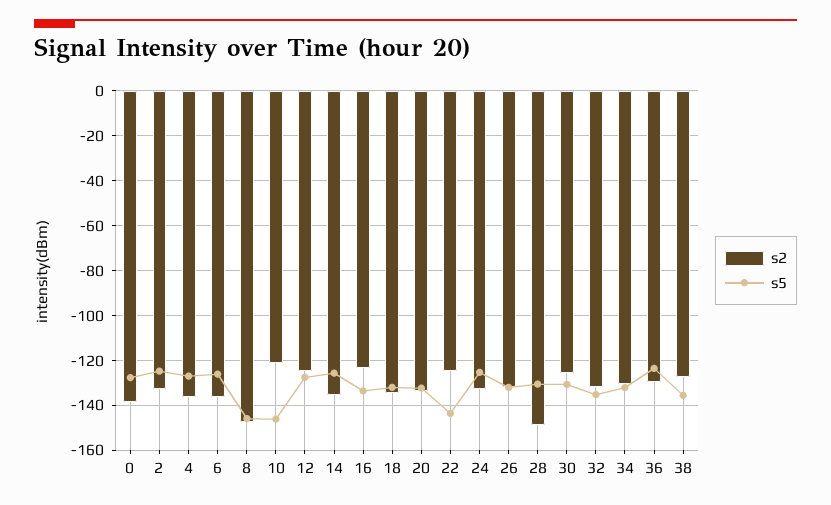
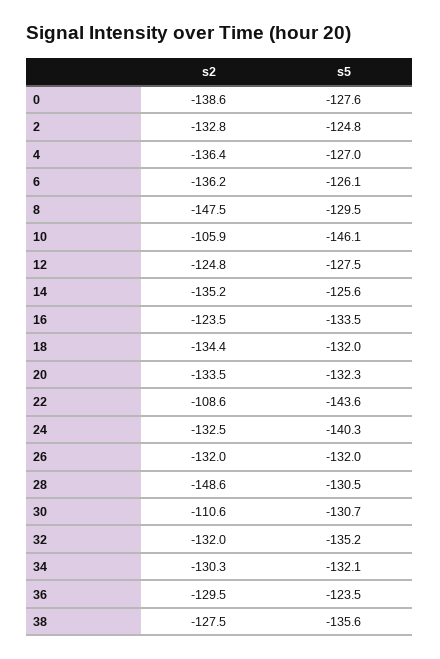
  {
    "s2": {
      "0": -138.6,
      "2": -132.8,
      "4": -136.4,
      "6": -136.2,
      "8": -147.5,
-     "10": -120,
+     "10": -105.9,
      "12": -124.8,
      "14": -135.2,
      "16": -123.5,
      "18": -134.4,
      "20": -133.5,
-     "22": -125,
+     "22": -108.6,
      "24": -132.5,
      "26": -132,
      "28": -148.6,
-     "30": -125,
+     "30": -110.6,
      "32": -132,
      "34": -130.3,
      "36": -129.5,
      "38": -127.5
    },
    "s5": {
      "0": -127.6,
      "2": -124.8,
      "4": -127,
      "6": -126.1,
-     "8": -145,
+     "8": -129.5,
      "10": -146.1,
      "12": -127.5,
      "14": -125.6,
      "16": -133.5,
      "18": -132,
      "20": -132.3,
      "22": -143.6,
-     "24": -125,
+     "24": -140.3,
      "26": -132,
      "28": -130.5,
      "30": -130.7,
      "32": -135.2,
      "34": -132.1,
      "36": -123.5,
      "38": -135.6
    }
  }

